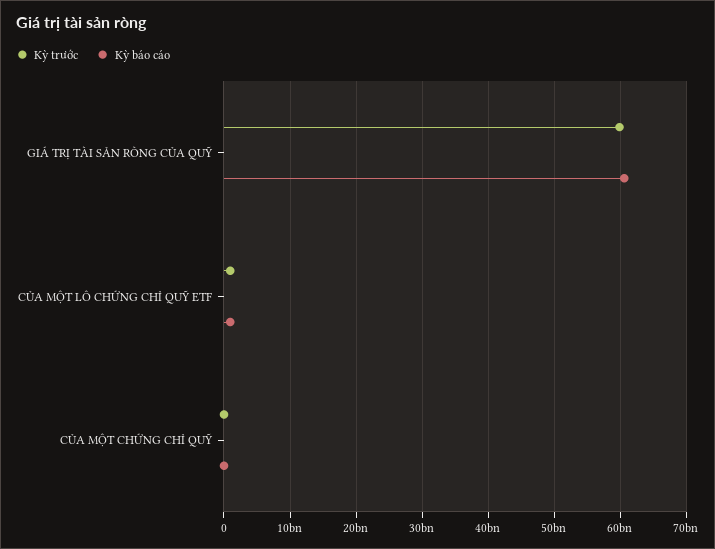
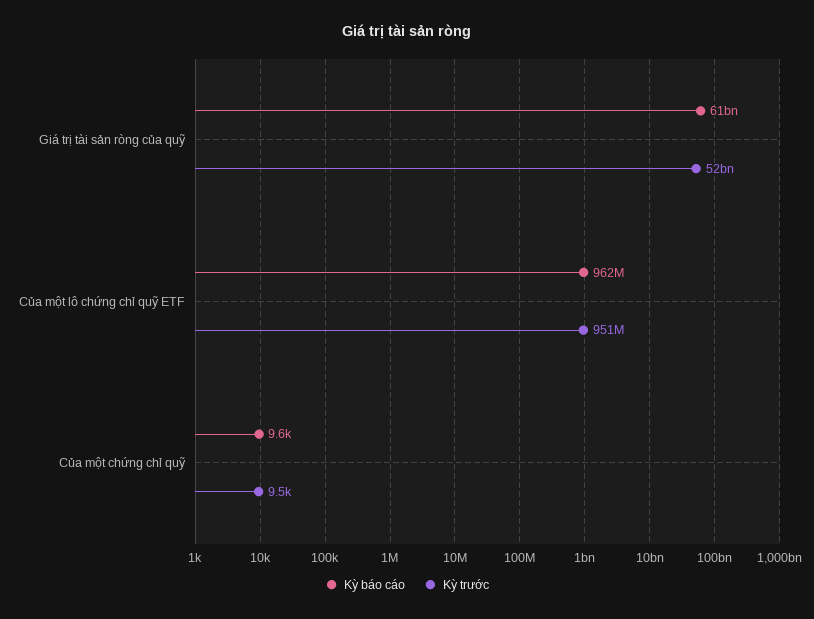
  {
    "Kỳ trước": {
-     "GIÁ TRỊ TÀI SẢN RÒNG CỦA QUỸ": 60000000000,
+     "GIÁ TRỊ TÀI SẢN RÒNG CỦA QUỸ": 52000000000,
      "CỦA MỘT LÔ CHỨNG CHỈ QUỸ ETF": 951000000,
      "CỦA MỘT CHỨNG CHỈ QUỸ": 9500
    },
    "Kỳ báo cáo": {
      "GIÁ TRỊ TÀI SẢN RÒNG CỦA QUỸ": 61000000000,
      "CỦA MỘT LÔ CHỨNG CHỈ QUỸ ETF": 962000000,
      "CỦA MỘT CHỨNG CHỈ QUỸ": 9600
    }
  }

